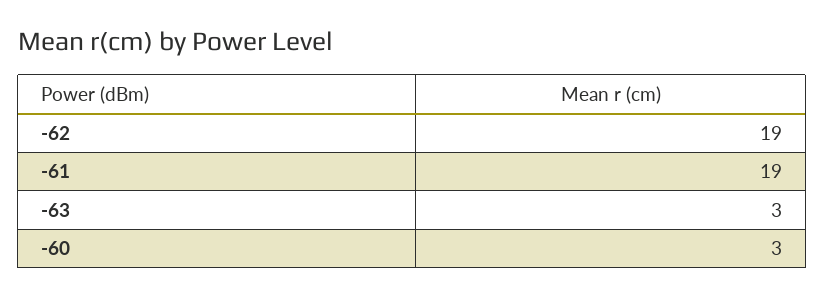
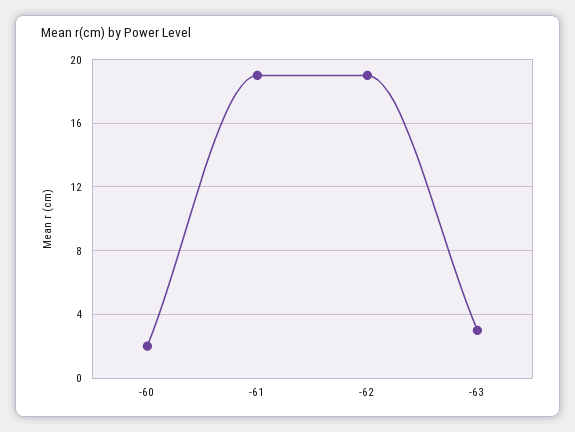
  {
    "-62": 19,
    "-61": 19,
    "-63": 3,
-   "-60": 3
+   "-60": 2
  }

